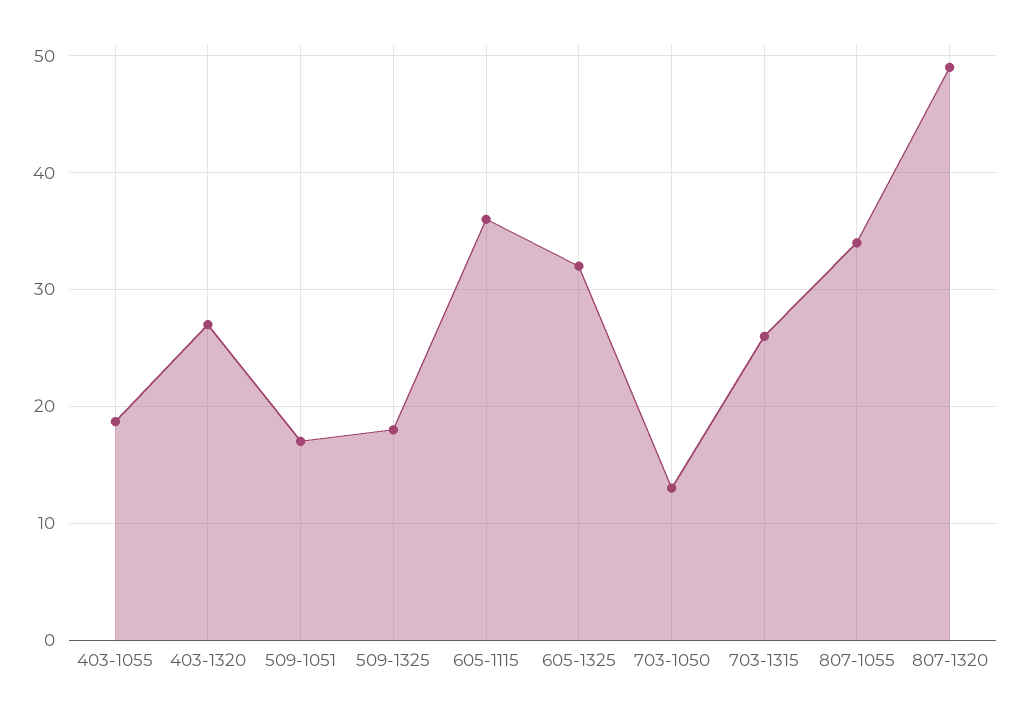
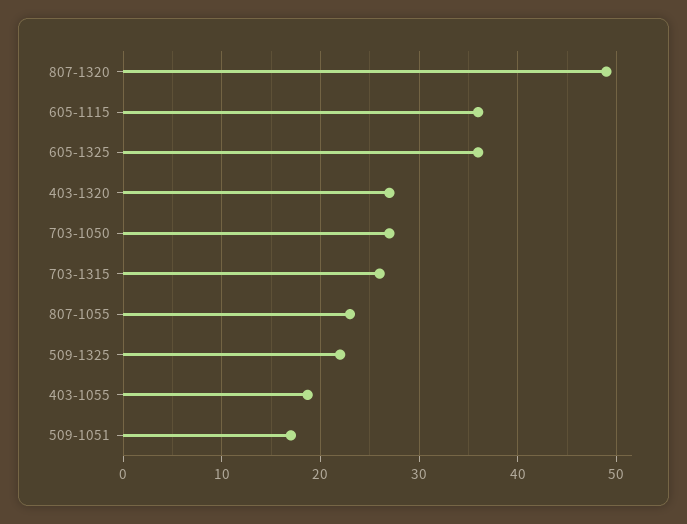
  {
    "403-1055": 19,
    "403-1320": 27,
    "509-1051": 17,
-   "509-1325": 18,
+   "509-1325": 22,
    "605-1115": 36,
-   "605-1325": 32,
+   "605-1325": 36,
-   "703-1050": 13,
+   "703-1050": 27,
    "703-1315": 26,
-   "807-1055": 34,
+   "807-1055": 23,
    "807-1320": 49
  }

